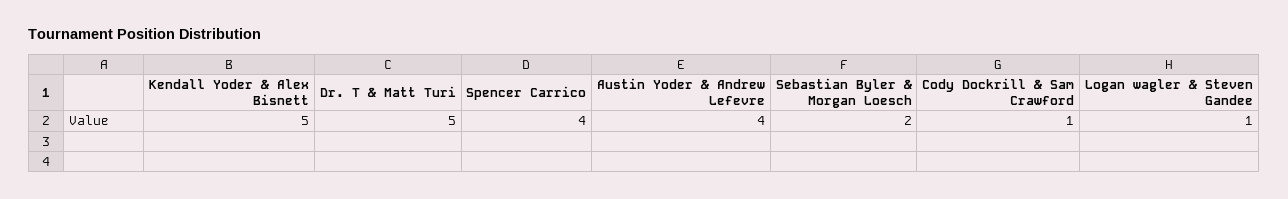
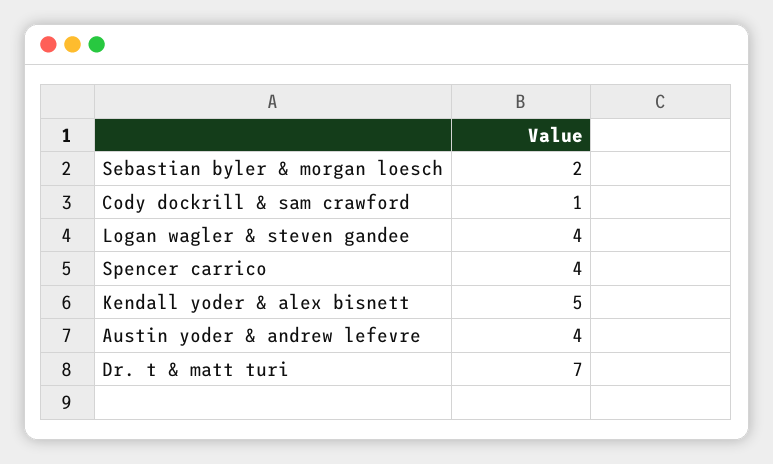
  {
    "Kendall Yoder & Alex Bisnett": 5,
-   "Dr. T & Matt Turi": 5,
+   "Dr. T & Matt Turi": 7,
    "Spencer Carrico": 4,
    "Austin Yoder & Andrew Lefevre": 4,
    "Sebastian Byler & Morgan Loesch": 2,
    "Cody Dockrill & Sam Crawford": 1,
-   "Logan wagler & Steven Gandee": 1
+   "Logan wagler & Steven Gandee": 4
  }

